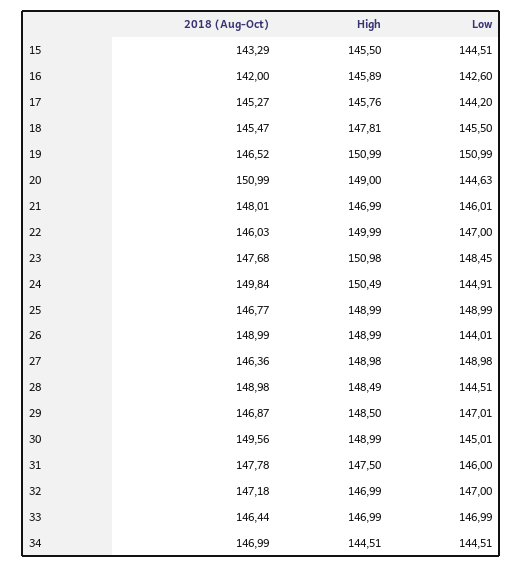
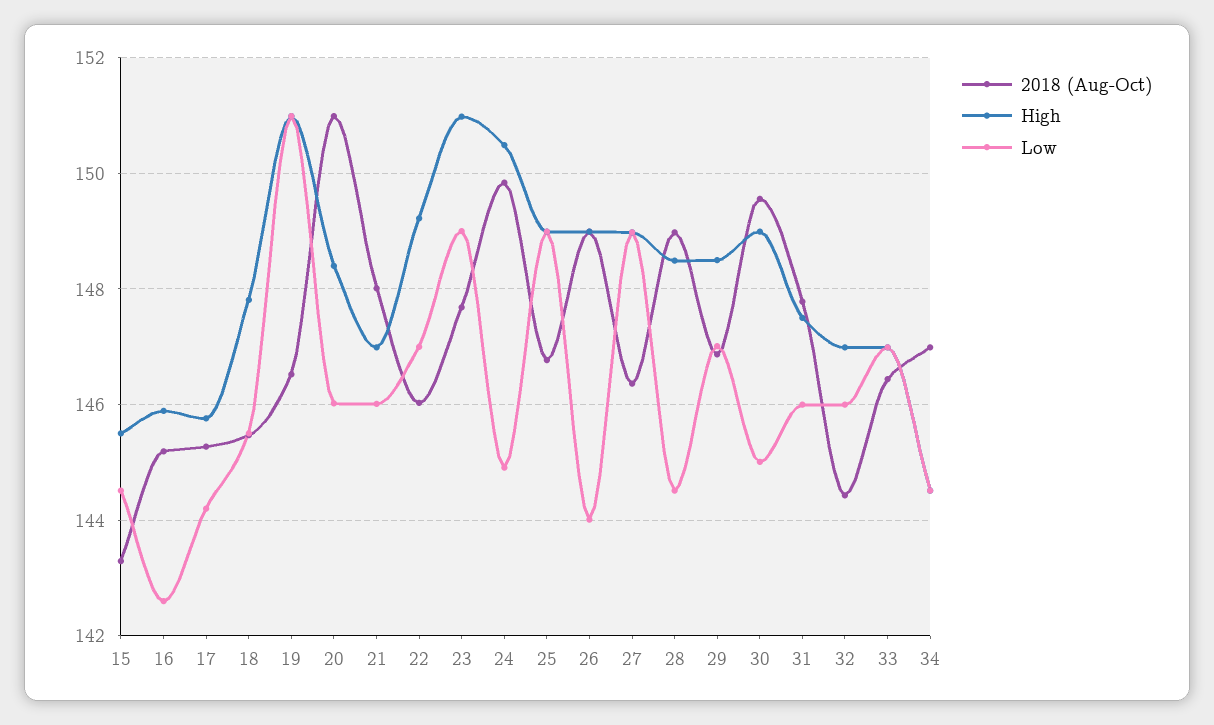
  {
    "2018 (Aug-Oct)": {
      "15": 143.29,
-     "16": 142,
+     "16": 145.2,
      "17": 145.27,
      "18": 145.47,
      "19": 146.52,
      "20": 150.99,
      "21": 148.01,
      "22": 146.03,
      "23": 147.68,
      "24": 149.84,
      "25": 146.77,
      "26": 148.99,
      "27": 146.36,
      "28": 148.98,
      "29": 146.87,
      "30": 149.56,
      "31": 147.78,
-     "32": 147.18,
+     "32": 144.4,
      "33": 146.44,
      "34": 146.99
    },
    "High": {
      "15": 145.5,
      "16": 145.89,
      "17": 145.76,
      "18": 147.81,
      "19": 150.99,
-     "20": 149,
+     "20": 148.4,
      "21": 146.99,
-     "22": 149.99,
+     "22": 149.2,
      "23": 150.98,
      "24": 150.49,
      "25": 148.99,
      "26": 148.99,
      "27": 148.98,
      "28": 148.49,
      "29": 148.5,
      "30": 148.99,
      "31": 147.5,
      "32": 146.99,
      "33": 146.99,
      "34": 144.51
    },
    "Low": {
      "15": 144.51,
      "16": 142.6,
      "17": 144.2,
      "18": 145.5,
      "19": 150.99,
-     "20": 144.63,
+     "20": 146,
      "21": 146.01,
      "22": 147,
-     "23": 148.45,
+     "23": 149,
      "24": 144.91,
      "25": 148.99,
      "26": 144.01,
      "27": 148.98,
      "28": 144.51,
      "29": 147.01,
      "30": 145.01,
      "31": 146,
-     "32": 147,
+     "32": 146,
      "33": 146.99,
      "34": 144.51
    }
  }

